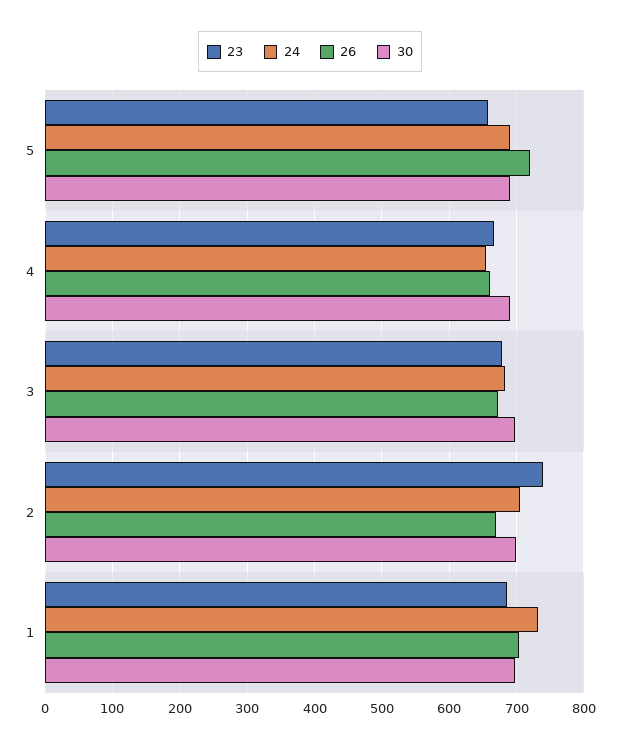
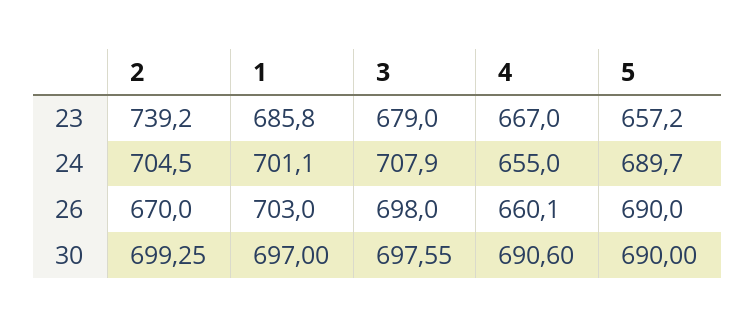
  {
    "23": {
      "5": 657.2,
      "4": 667,
      "3": 679,
      "2": 739.2,
      "1": 685.8
    },
    "24": {
      "5": 689.7,
      "4": 655,
-     "3": 680,
+     "3": 707.9,
      "2": 704.5,
-     "1": 730
+     "1": 701.1
    },
    "26": {
-     "5": 720,
+     "5": 690,
      "4": 660.1,
-     "3": 670,
+     "3": 698,
      "2": 670,
      "1": 703
    },
    "30": {
      "5": 690,
      "4": 690.6,
      "3": 697.55,
      "2": 699.25,
      "1": 697
    }
  }

